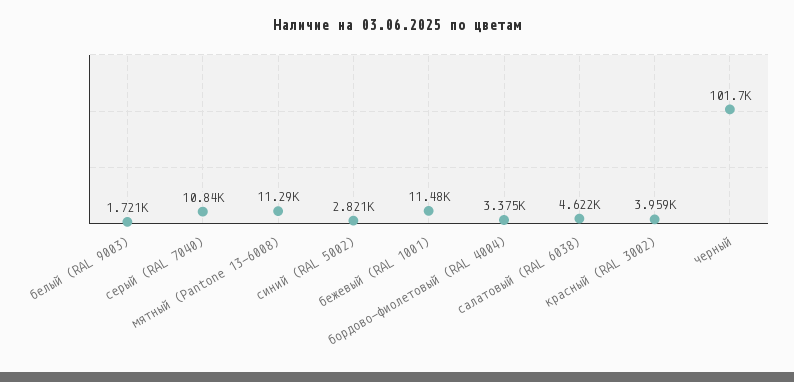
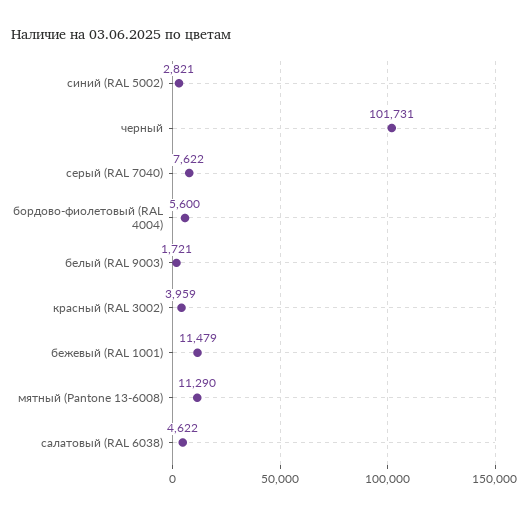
  {
    "белый (RAL 9003)": 1721,
-   "серый (RAL 7040)": 10840,
+   "серый (RAL 7040)": 7622,
    "мятный (Pantone 13-6008)": 11290,
    "синий (RAL 5002)": 2821,
    "бежевый (RAL 1001)": 11479,
-   "бордово-фиолетовый (RAL 4004)": 3375,
+   "бордово-фиолетовый (RAL 4004)": 5600,
    "салатовый (RAL 6038)": 4622,
    "красный (RAL 3002)": 3959,
    "черный": 101731
  }

